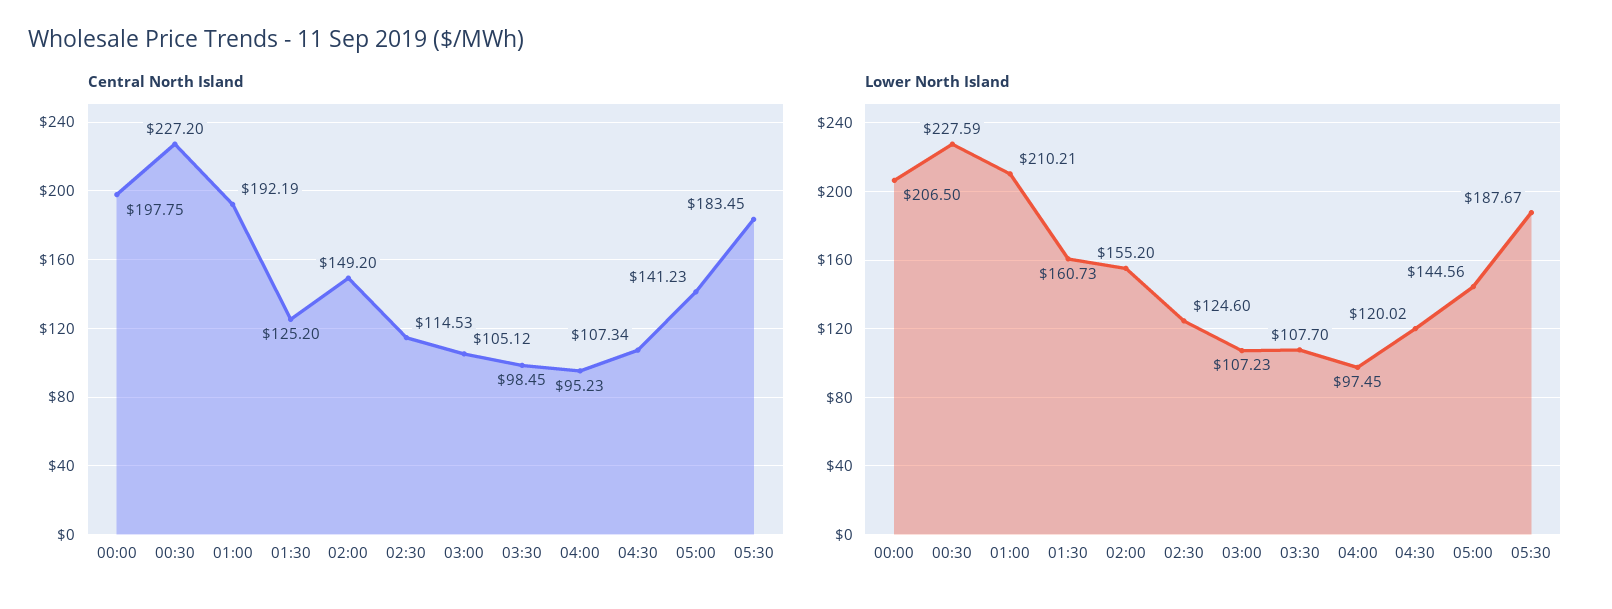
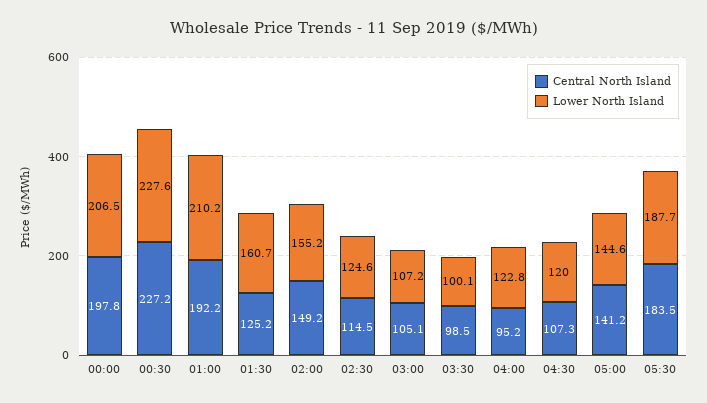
  {
    "Central North Island": {
      "00:00": 197.75,
      "00:30": 227.2,
      "01:00": 192.19,
      "01:30": 125.2,
      "02:00": 149.2,
      "02:30": 114.53,
      "03:00": 105.12,
      "03:30": 98.45,
      "04:00": 95.23,
      "04:30": 107.34,
      "05:00": 141.23,
      "05:30": 183.45
    },
    "Lower North Island": {
      "00:00": 206.5,
      "00:30": 227.59,
      "01:00": 210.21,
      "01:30": 160.73,
      "02:00": 155.2,
      "02:30": 124.6,
      "03:00": 107.23,
-     "03:30": 107.7,
+     "03:30": 100.1,
-     "04:00": 97.45,
+     "04:00": 122.8,
      "04:30": 120.02,
      "05:00": 144.56,
      "05:30": 187.67
    }
  }

